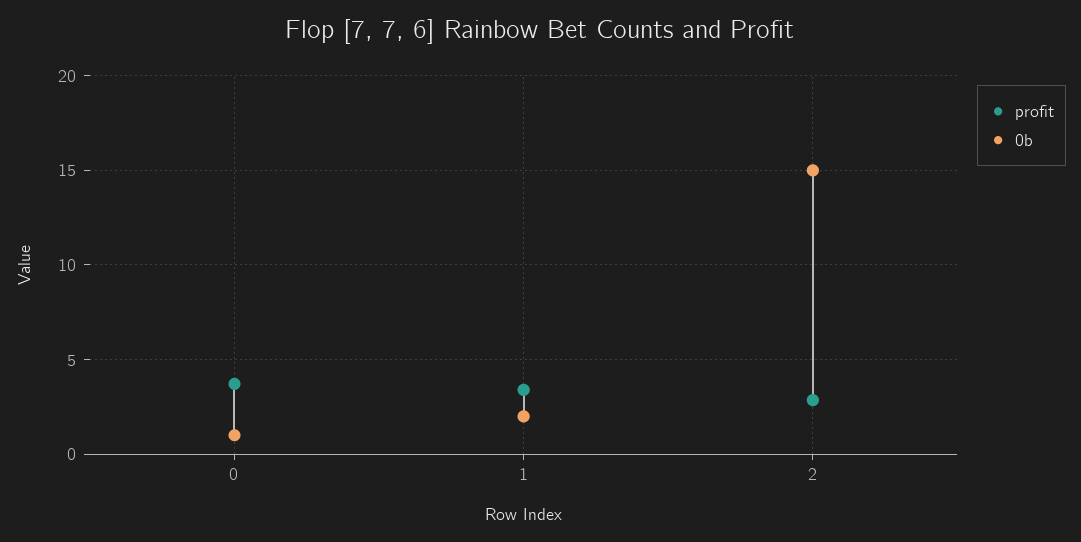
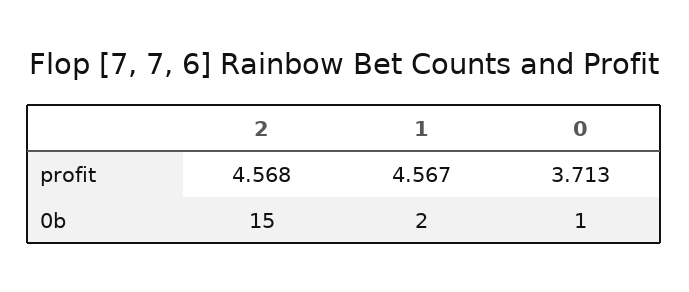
  {
    "profit": {
      "0": 3.713,
-     "1": 3.5,
+     "1": 4.567,
-     "2": 3
+     "2": 4.568
    },
    "0b": {
      "0": 1,
      "1": 2,
      "2": 15
    }
  }

